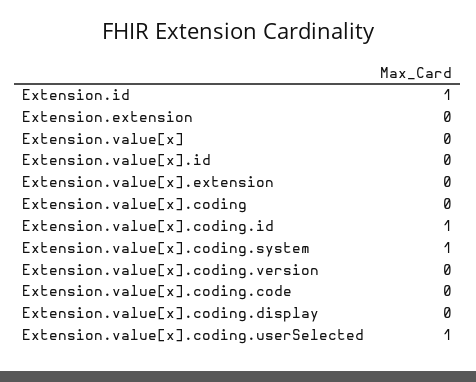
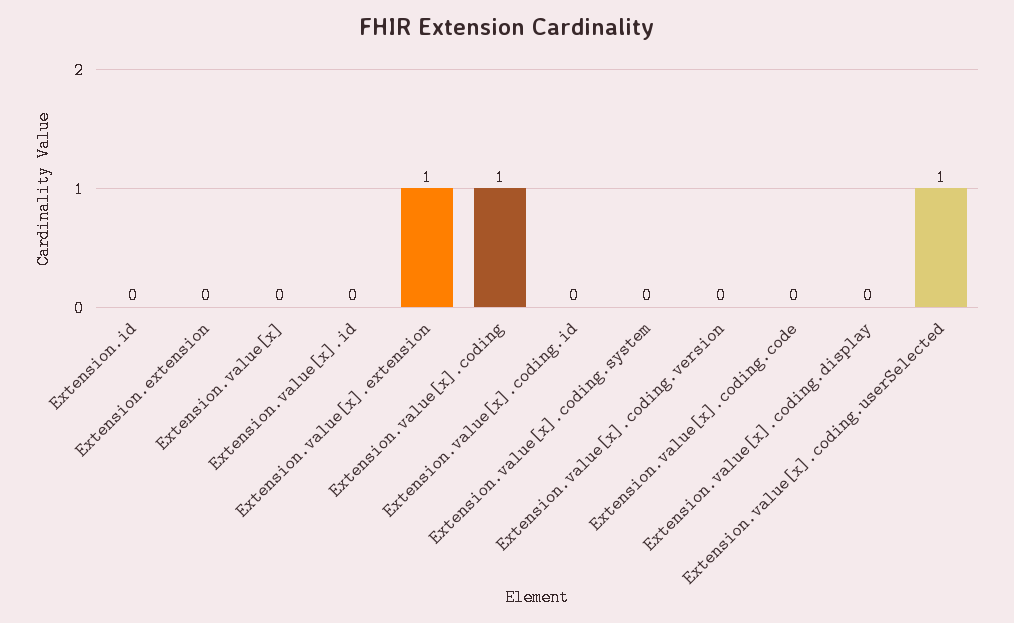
  {
-   "Extension.id": 1,
+   "Extension.id": 0,
    "Extension.extension": 0,
    "Extension.value[x]": 0,
    "Extension.value[x].id": 0,
-   "Extension.value[x].extension": 0,
+   "Extension.value[x].extension": 1,
-   "Extension.value[x].coding": 0,
+   "Extension.value[x].coding": 1,
-   "Extension.value[x].coding.id": 1,
+   "Extension.value[x].coding.id": 0,
-   "Extension.value[x].coding.system": 1,
+   "Extension.value[x].coding.system": 0,
    "Extension.value[x].coding.version": 0,
    "Extension.value[x].coding.code": 0,
    "Extension.value[x].coding.display": 0,
    "Extension.value[x].coding.userSelected": 1
  }

